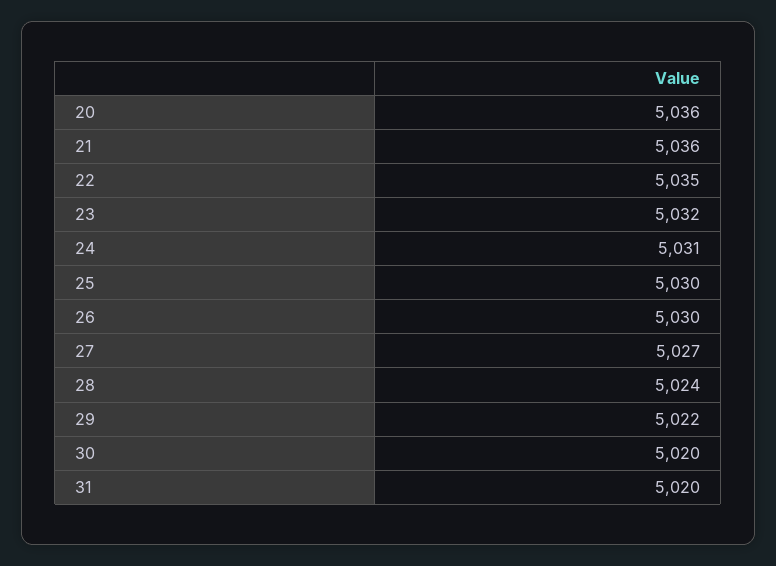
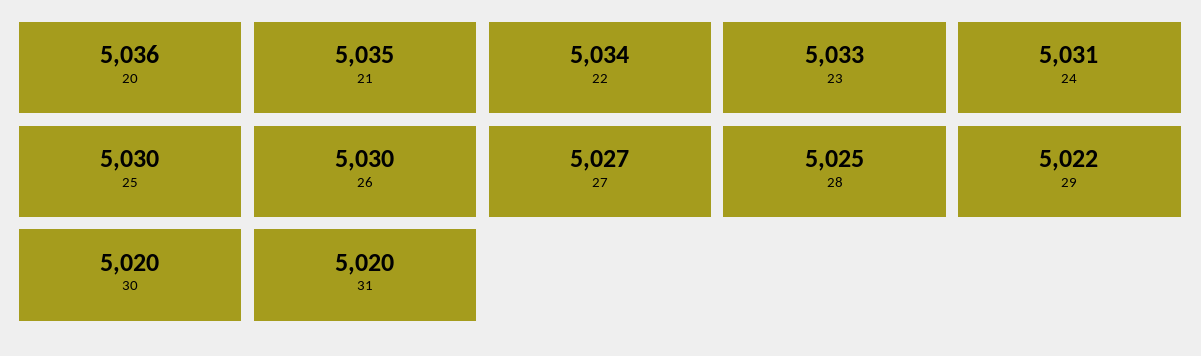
  {
    "20": 5036,
-   "21": 5036,
+   "21": 5035,
-   "22": 5035,
+   "22": 5034,
-   "23": 5032,
+   "23": 5033,
    "24": 5031,
    "25": 5030,
    "26": 5030,
    "27": 5027,
-   "28": 5024,
+   "28": 5025,
    "29": 5022,
    "30": 5020,
    "31": 5020
  }

